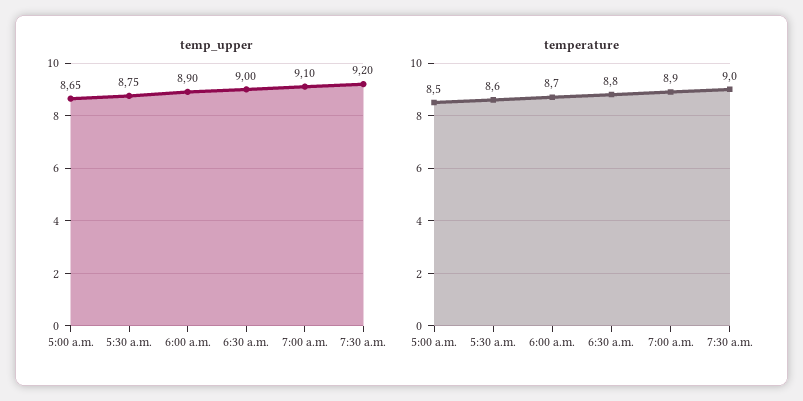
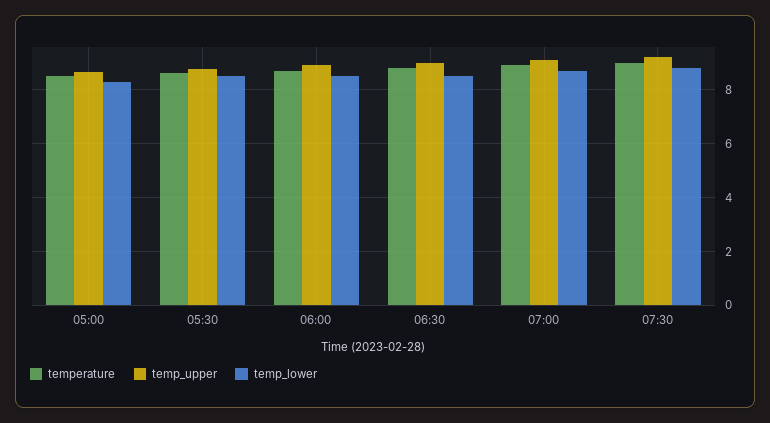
  {
    "temp_upper": {
      "5:00 a.m.": 8.65,
      "5:30 a.m.": 8.75,
      "6:00 a.m.": 8.9,
      "6:30 a.m.": 9,
      "7:00 a.m.": 9.1,
      "7:30 a.m.": 9.2
    },
    "temperature": {
      "5:00 a.m.": 8.5,
      "5:30 a.m.": 8.6,
      "6:00 a.m.": 8.7,
      "6:30 a.m.": 8.8,
      "7:00 a.m.": 8.9,
      "7:30 a.m.": 9
-   }
+   },
+   "temp_lower": {
+     "5:00 a.m.": 8.25,
+     "5:30 a.m.": 8.5,
+     "6:00 a.m.": 8.5,
+     "6:30 a.m.": 8.5,
+     "7:00 a.m.": 8.75,
+     "7:30 a.m.": 8.75
+   }
  }

